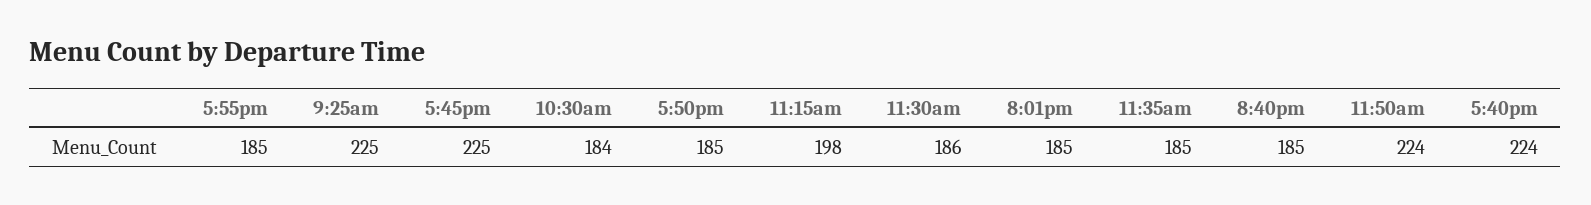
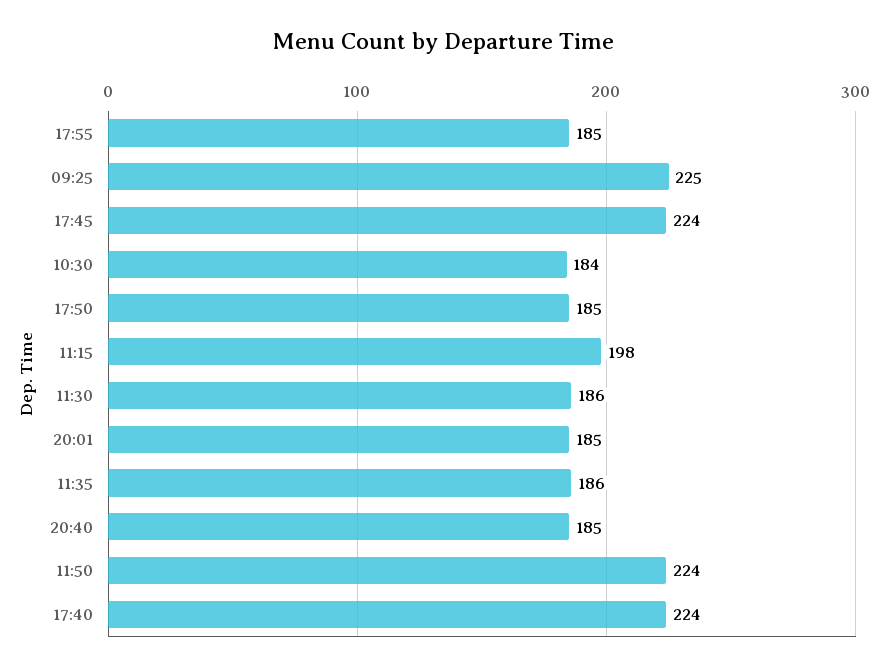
  {
    "5:55pm": 185,
    "9:25am": 225,
-   "5:45pm": 225,
+   "5:45pm": 224,
    "10:30am": 184,
    "5:50pm": 185,
    "11:15am": 198,
    "11:30am": 186,
    "8:01pm": 185,
-   "11:35am": 185,
+   "11:35am": 186,
    "8:40pm": 185,
    "11:50am": 224,
    "5:40pm": 224
  }

